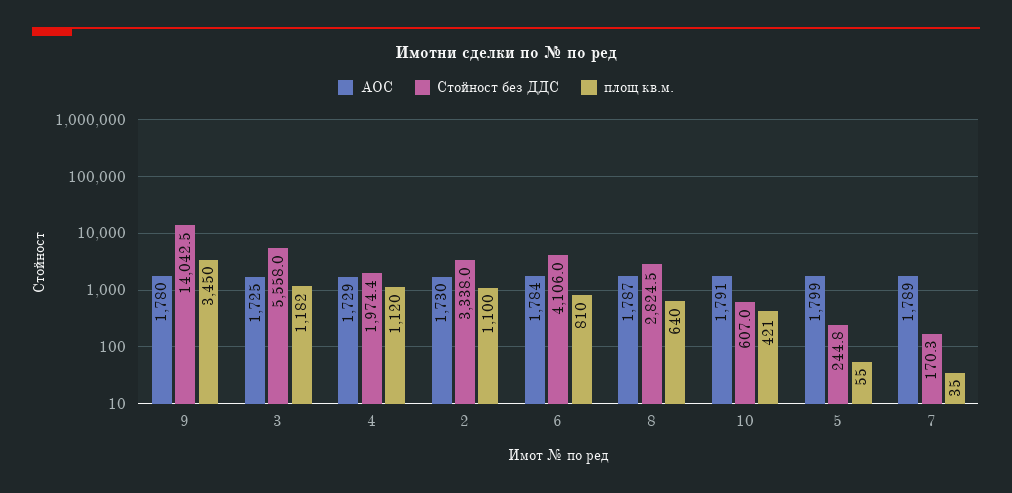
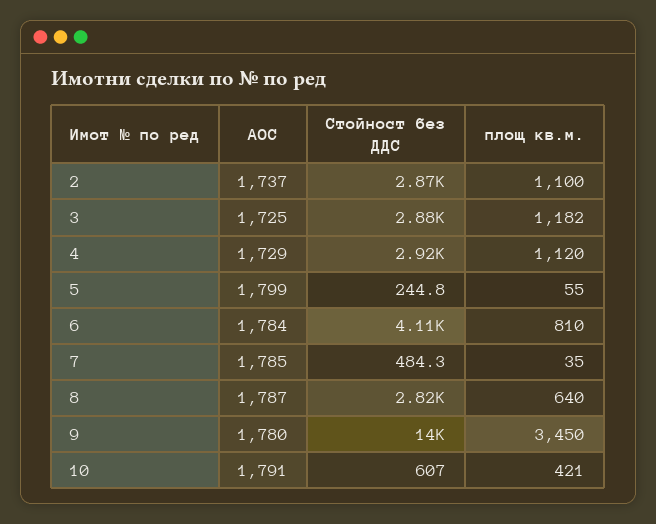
  {
    "АОС": {
      "9": 1780,
      "3": 1725,
      "4": 1729,
-     "2": 1730,
+     "2": 1737,
      "6": 1784,
      "8": 1787,
      "10": 1791,
      "5": 1799,
-     "7": 1789
+     "7": 1785
    },
    "Стойност без ДДС": {
      "9": 14042.5,
-     "3": 5558,
+     "3": 2880,
-     "4": 1974.4,
+     "4": 2920,
-     "2": 3338,
+     "2": 2870,
      "6": 4106,
      "8": 2824.5,
      "10": 607,
      "5": 244.8,
-     "7": 170.3
+     "7": 484.3
    },
    "площ кв.м.": {
      "9": 3450,
      "3": 1182,
      "4": 1120,
      "2": 1100,
      "6": 810,
      "8": 640,
      "10": 421,
      "5": 55,
      "7": 35
    }
  }

